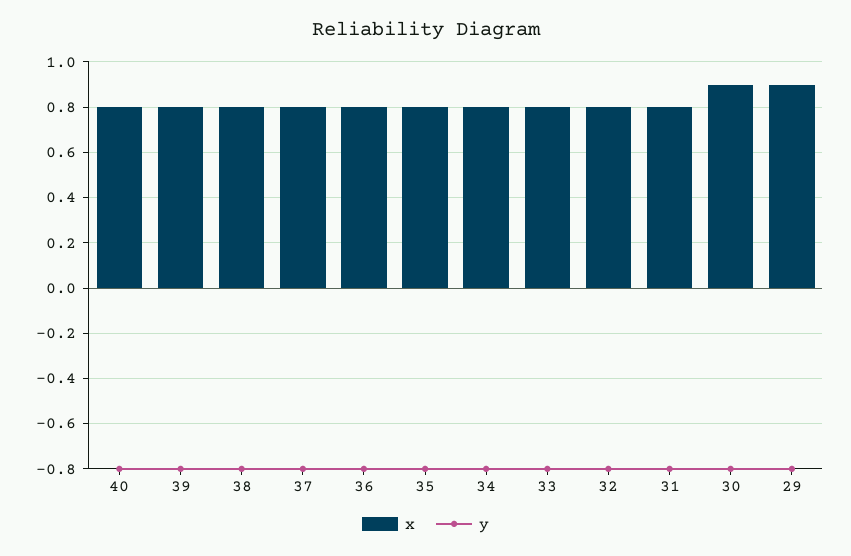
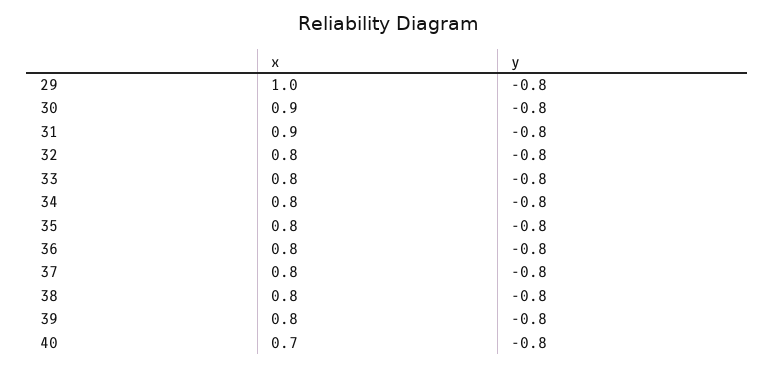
  {
    "x": {
-     "40": 0.8,
+     "40": 0.7,
      "39": 0.8,
      "38": 0.8,
      "37": 0.8,
      "36": 0.8,
      "35": 0.8,
      "34": 0.8,
      "33": 0.8,
      "32": 0.8,
-     "31": 0.8,
+     "31": 0.9,
      "30": 0.9,
-     "29": 0.9
+     "29": 1
    },
    "y": {
      "40": -0.8,
      "39": -0.8,
      "38": -0.8,
      "37": -0.8,
      "36": -0.8,
      "35": -0.8,
      "34": -0.8,
      "33": -0.8,
      "32": -0.8,
      "31": -0.8,
      "30": -0.8,
      "29": -0.8
    }
  }

